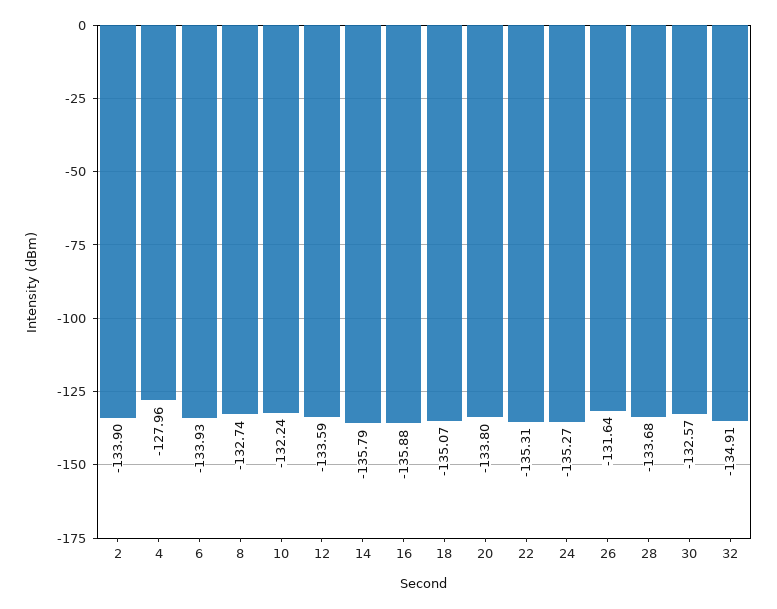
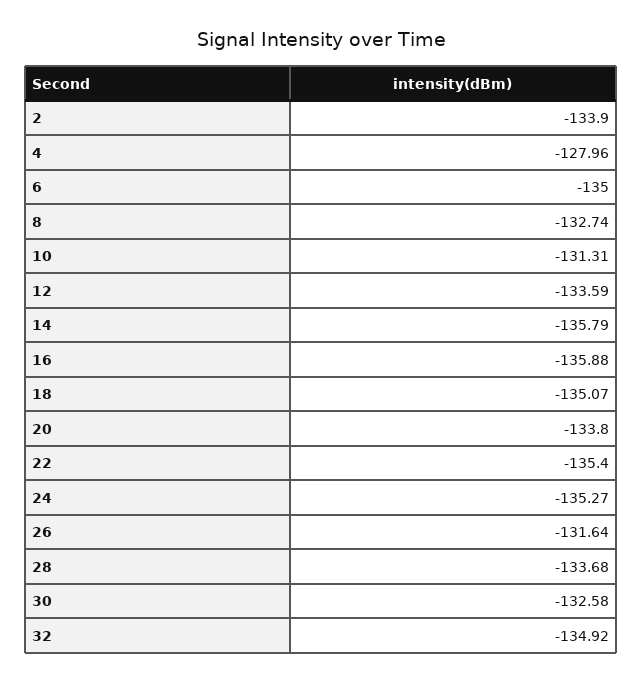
  {
    "2": -133.9,
    "4": -127.96,
-   "6": -133.93,
+   "6": -135,
    "8": -132.74,
-   "10": -132.24,
+   "10": -131.31,
    "12": -133.59,
    "14": -135.79,
    "16": -135.88,
    "18": -135.07,
    "20": -133.8,
-   "22": -135.31,
+   "22": -135.4,
    "24": -135.27,
    "26": -131.64,
    "28": -133.68,
-   "30": -132.57,
+   "30": -132.58,
-   "32": -134.91
+   "32": -134.92
  }

